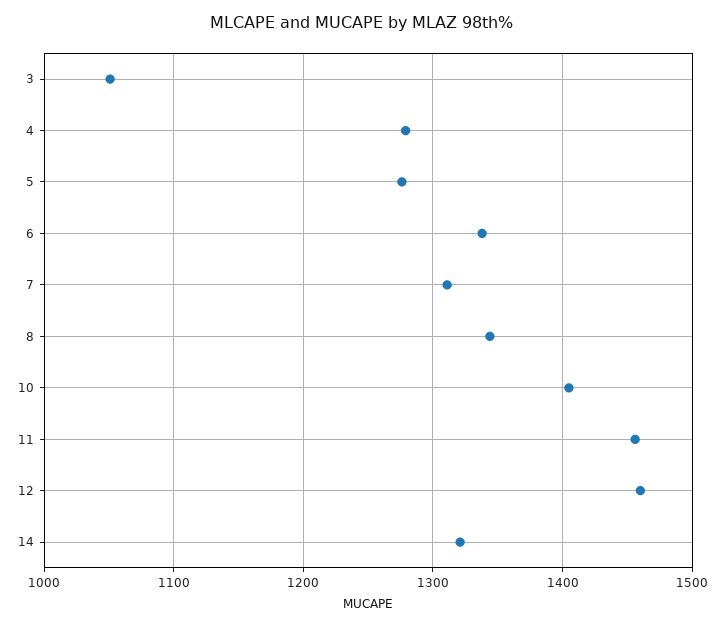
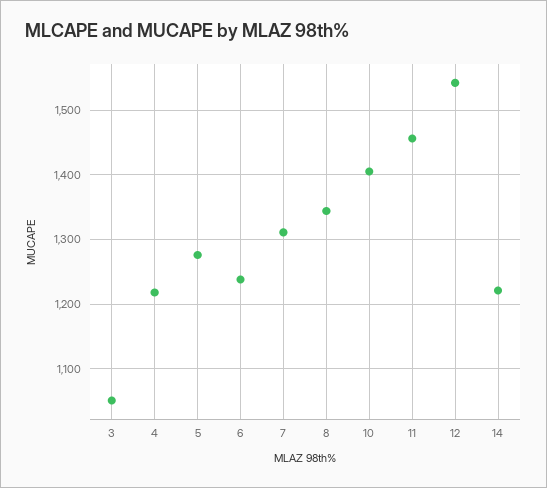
  {
    "3": 1050,
-   "4": 1280,
+   "4": 1220,
    "5": 1280,
-   "6": 1340,
+   "6": 1240,
    "7": 1310,
    "8": 1340,
    "10": 1410,
    "11": 1460,
-   "12": 1460,
+   "12": 1540,
-   "14": 1320
+   "14": 1220
  }

